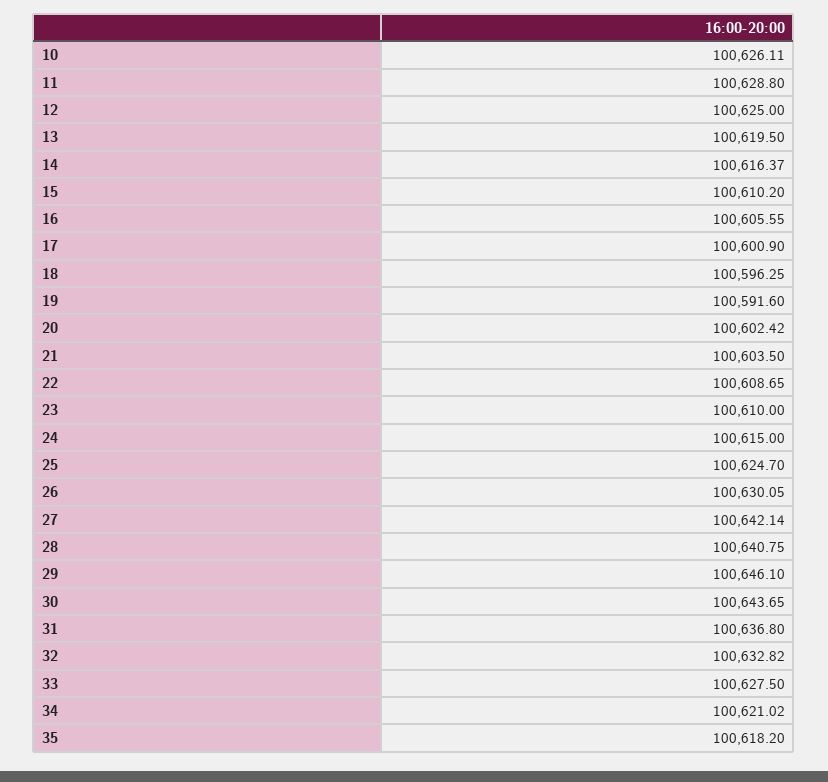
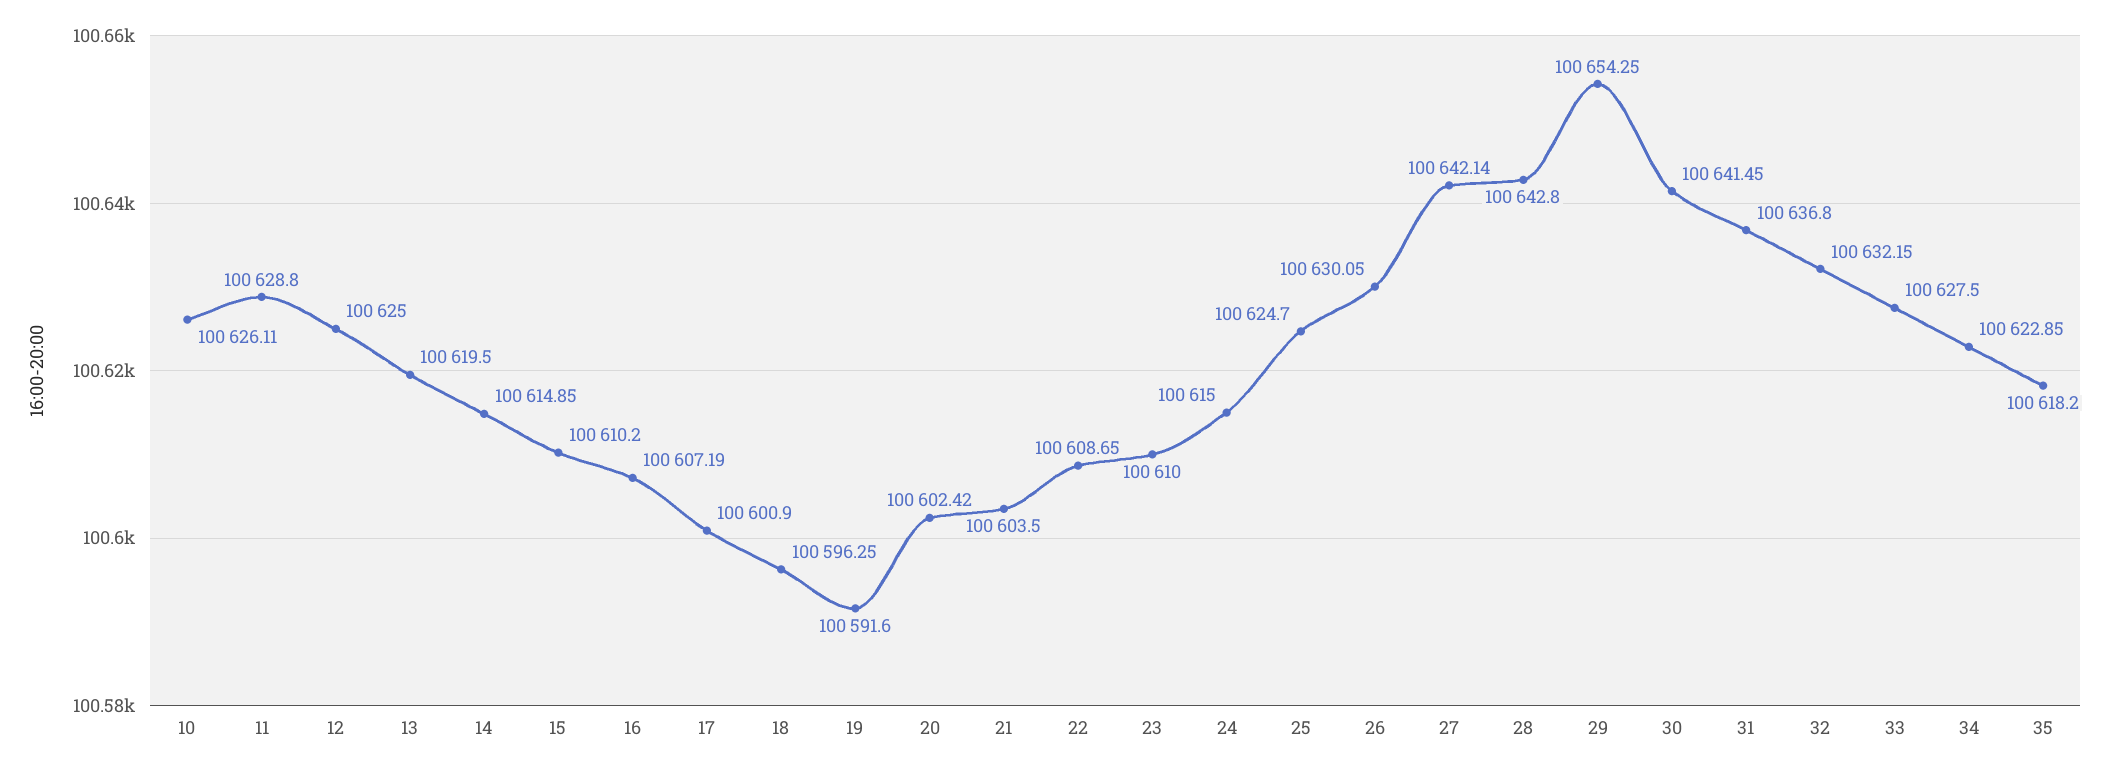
  {
    "10": 100626.11,
    "11": 100628.8,
    "12": 100625,
    "13": 100619.5,
-   "14": 100616.37,
+   "14": 100614.85,
    "15": 100610.2,
-   "16": 100605.55,
+   "16": 100607.19,
    "17": 100600.9,
    "18": 100596.25,
    "19": 100591.6,
    "20": 100602.42,
    "21": 100603.5,
    "22": 100608.65,
    "23": 100610,
    "24": 100615,
    "25": 100624.7,
    "26": 100630.05,
    "27": 100642.14,
-   "28": 100640.75,
+   "28": 100642.8,
-   "29": 100646.1,
+   "29": 100654.25,
-   "30": 100643.65,
+   "30": 100641.45,
    "31": 100636.8,
-   "32": 100632.82,
+   "32": 100632.15,
    "33": 100627.5,
-   "34": 100621.02,
+   "34": 100622.85,
    "35": 100618.2
  }

